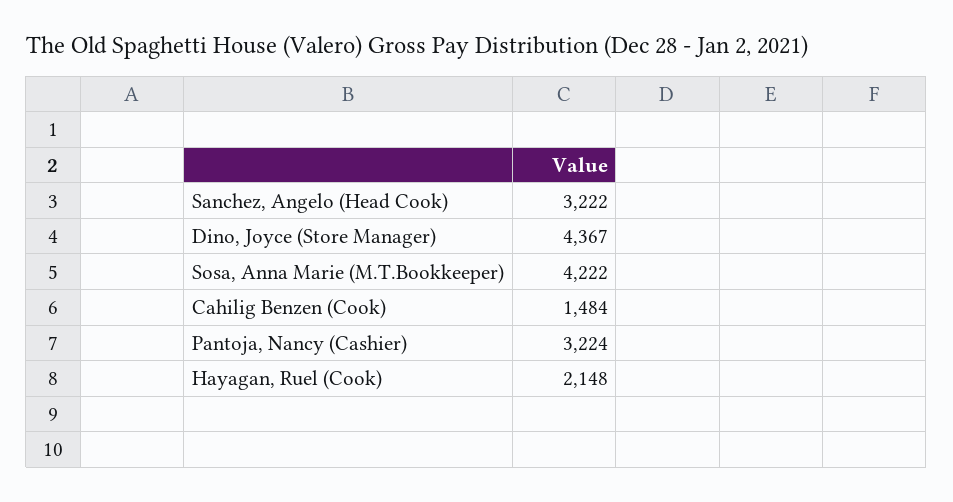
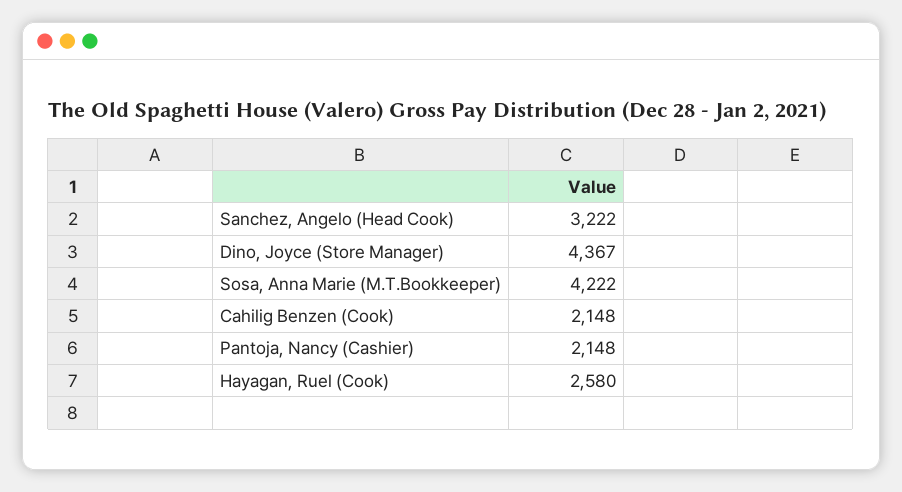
  {
    "Sanchez, Angelo (Head Cook)": 3222,
    "Dino, Joyce (Store Manager)": 4367,
    "Sosa, Anna Marie (M.T.Bookkeeper)": 4222,
-   "Cahilig Benzen (Cook)": 1484,
+   "Cahilig Benzen (Cook)": 2148,
-   "Pantoja, Nancy (Cashier)": 3224,
+   "Pantoja, Nancy (Cashier)": 2148,
-   "Hayagan, Ruel (Cook)": 2148
+   "Hayagan, Ruel (Cook)": 2580
  }

